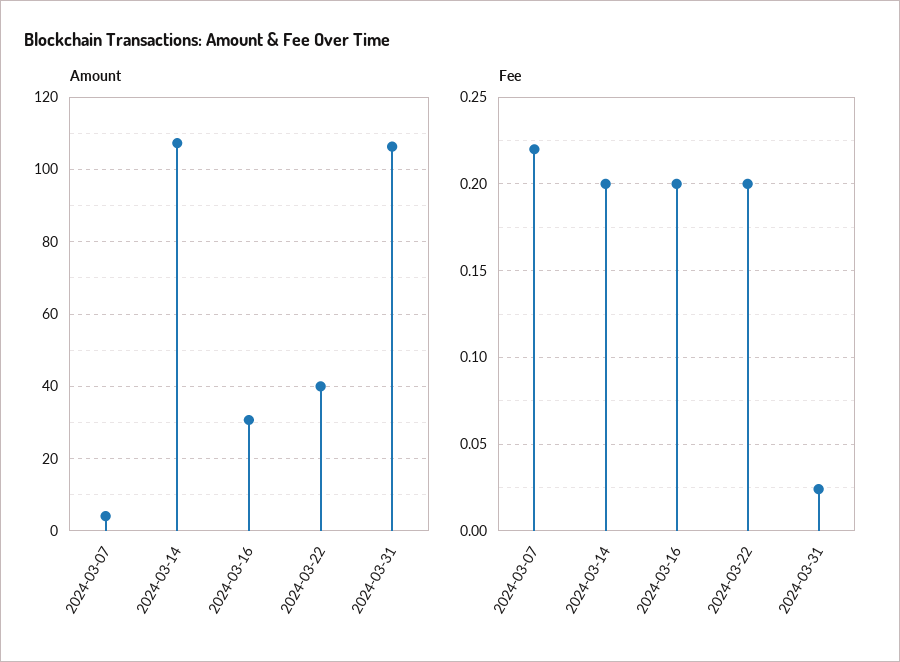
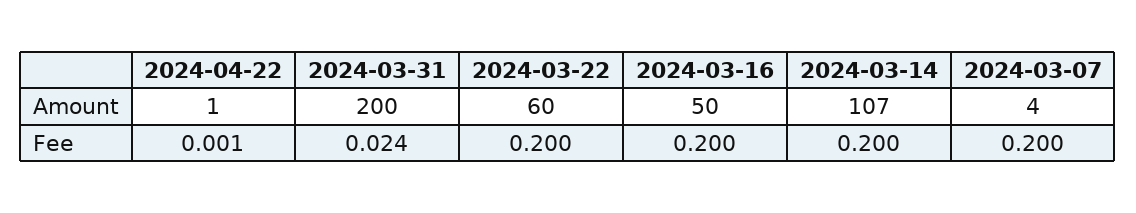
  {
    "Amount": {
      "2024-03-07": 4,
      "2024-03-14": 107,
-     "2024-03-16": 30,
+     "2024-03-16": 50,
-     "2024-03-22": 40,
+     "2024-03-22": 60,
-     "2024-03-31": 106
+     "2024-03-31": 200,
+     "2024-04-22": 1
    },
    "Fee": {
-     "2024-03-07": 0.22,
+     "2024-03-07": 0.2,
      "2024-03-14": 0.2,
      "2024-03-16": 0.2,
      "2024-03-22": 0.2,
-     "2024-03-31": 0.024
+     "2024-03-31": 0.024,
+     "2024-04-22": 0.001
    }
  }

